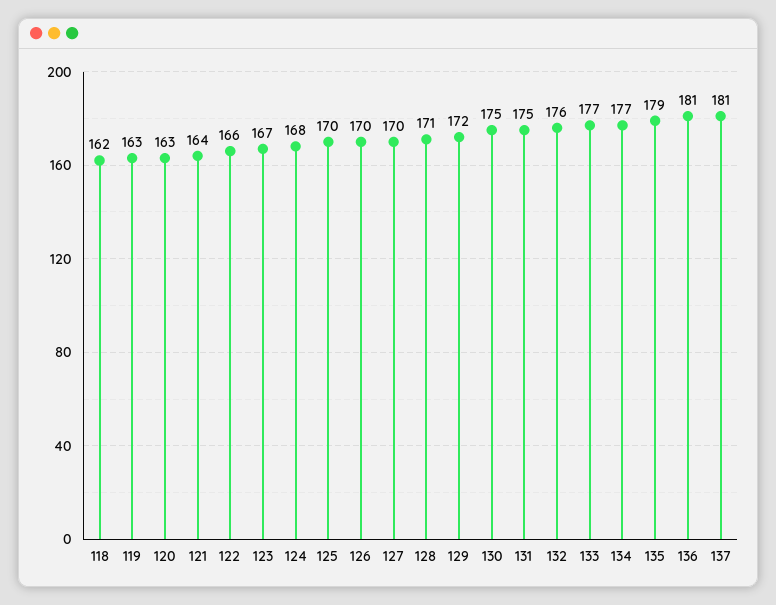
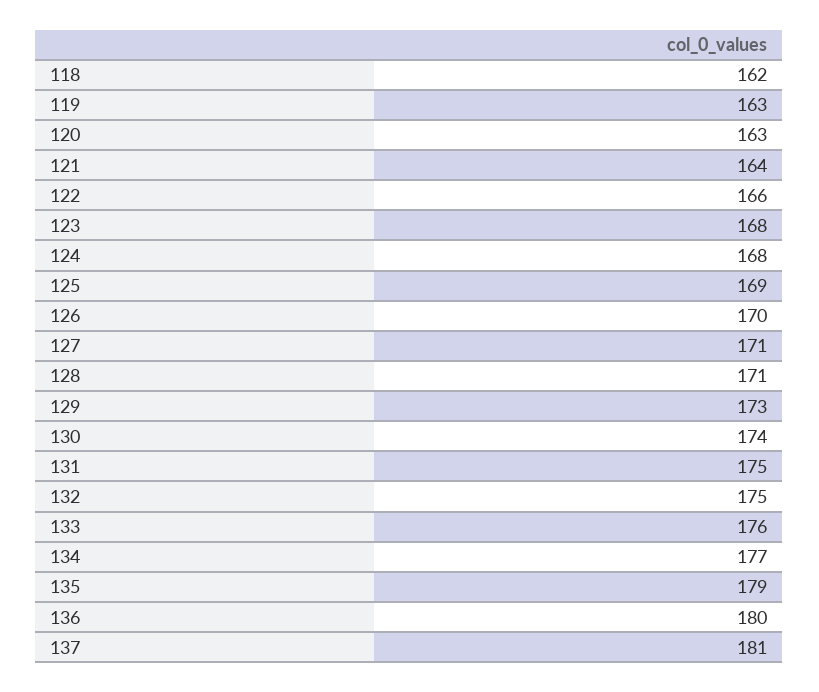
  {
    "118": 162,
    "119": 163,
    "120": 163,
    "121": 164,
    "122": 166,
-   "123": 167,
+   "123": 168,
    "124": 168,
-   "125": 170,
+   "125": 169,
    "126": 170,
-   "127": 170,
+   "127": 171,
    "128": 171,
-   "129": 172,
+   "129": 173,
-   "130": 175,
+   "130": 174,
    "131": 175,
-   "132": 176,
+   "132": 175,
-   "133": 177,
+   "133": 176,
    "134": 177,
    "135": 179,
-   "136": 181,
+   "136": 180,
    "137": 181
  }

